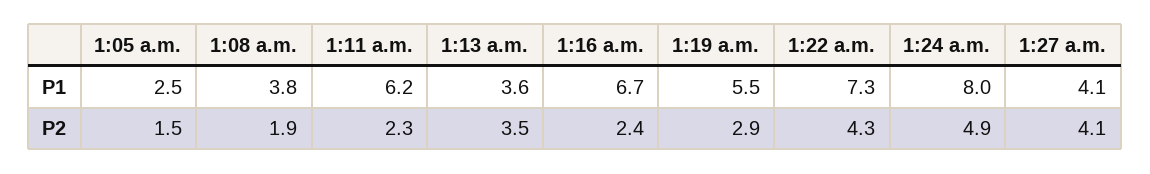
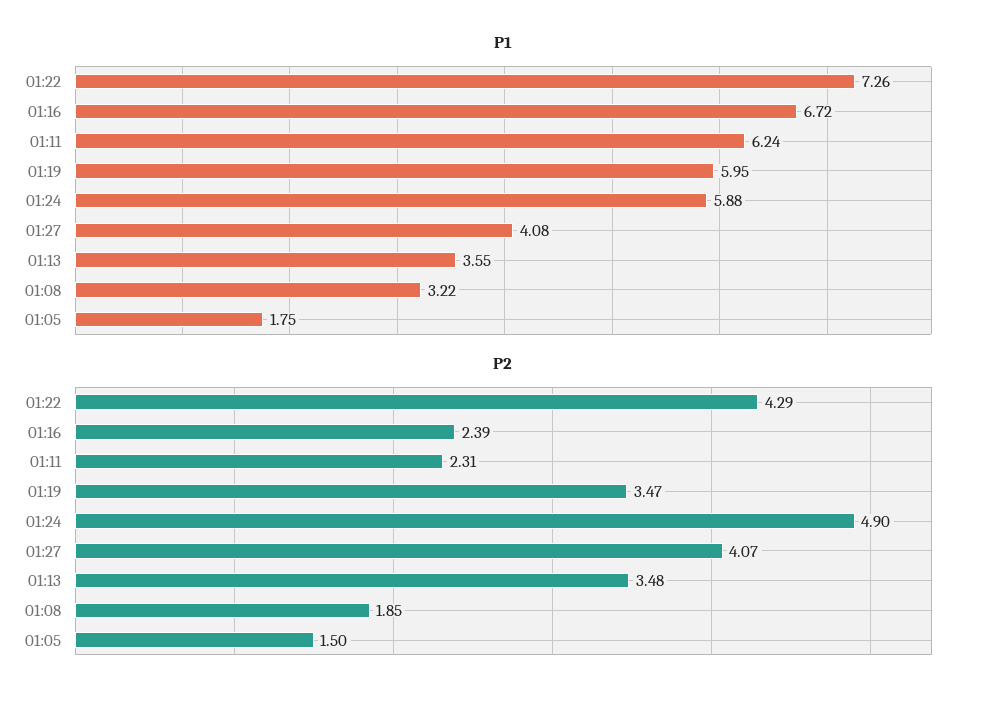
  {
    "P1": {
-     "1:05 a.m.": 2.5,
+     "1:05 a.m.": 1.75,
-     "1:08 a.m.": 3.8,
+     "1:08 a.m.": 3.22,
      "1:11 a.m.": 6.24,
      "1:13 a.m.": 3.55,
      "1:16 a.m.": 6.72,
-     "1:19 a.m.": 5.5,
+     "1:19 a.m.": 5.95,
      "1:22 a.m.": 7.26,
-     "1:24 a.m.": 8,
+     "1:24 a.m.": 5.88,
      "1:27 a.m.": 4.08
    },
    "P2": {
      "1:05 a.m.": 1.5,
      "1:08 a.m.": 1.85,
      "1:11 a.m.": 2.31,
      "1:13 a.m.": 3.48,
      "1:16 a.m.": 2.39,
-     "1:19 a.m.": 2.9,
+     "1:19 a.m.": 3.47,
      "1:22 a.m.": 4.29,
      "1:24 a.m.": 4.9,
      "1:27 a.m.": 4.07
    }
  }

